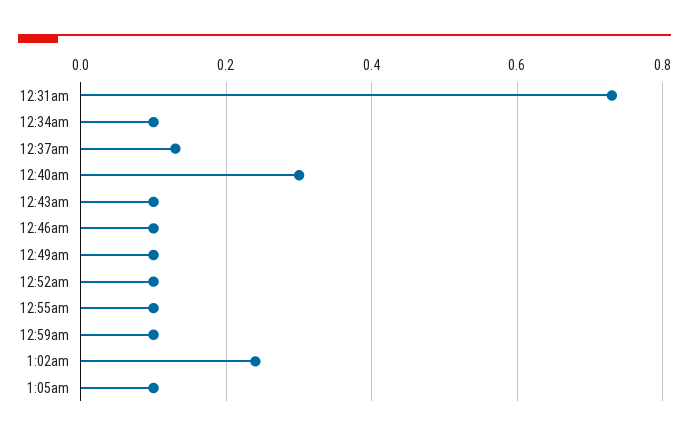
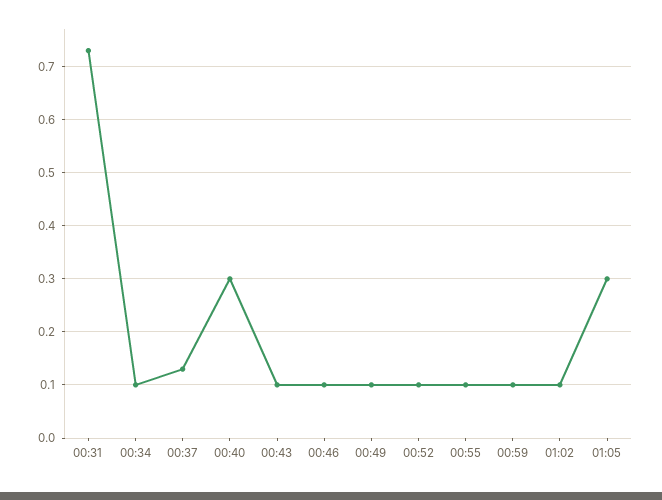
  {
    "12:31am": 0.75,
    "12:34am": 0.1,
    "12:37am": 0.15,
    "12:40am": 0.3,
    "12:43am": 0.1,
    "12:46am": 0.1,
    "12:49am": 0.1,
    "12:52am": 0.1,
    "12:55am": 0.1,
    "12:59am": 0.1,
-   "1:02am": 0.25,
+   "1:02am": 0.1,
-   "1:05am": 0.1
+   "1:05am": 0.3
  }

